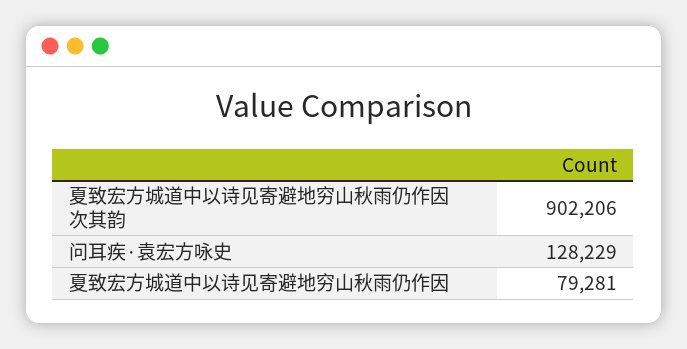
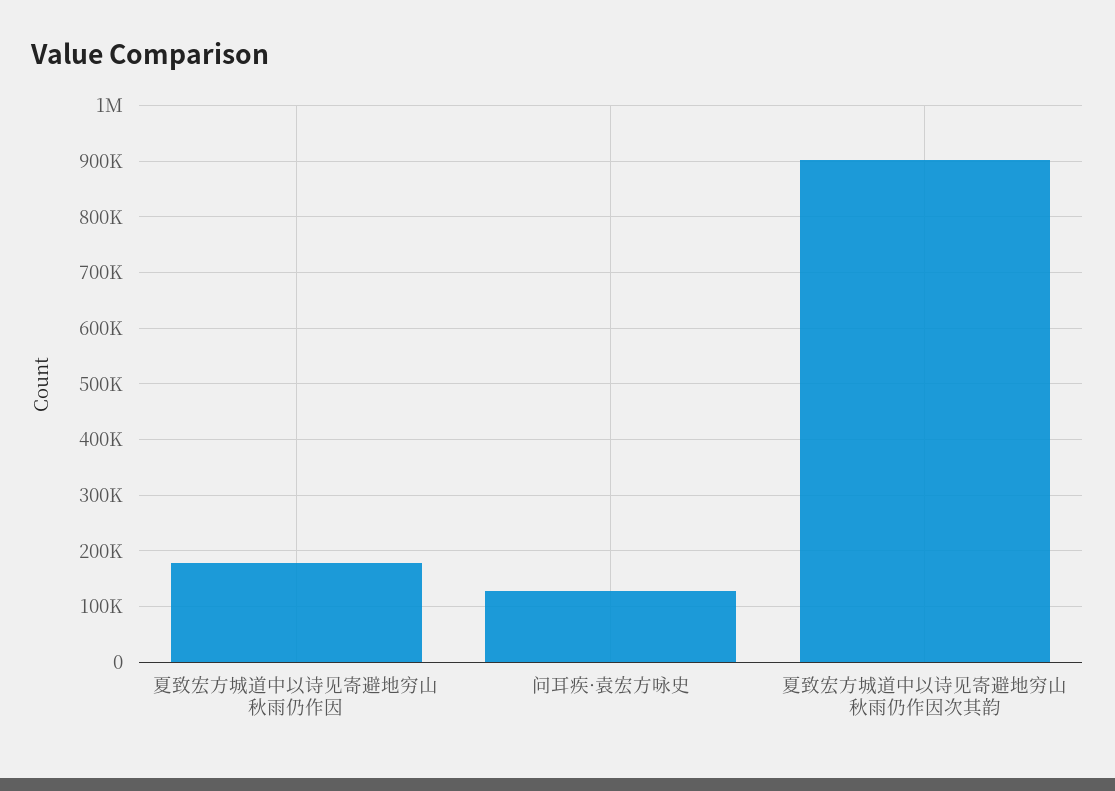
  {
    "夏致宏方城道中以诗见寄避地穷山秋雨仍作因次其韵": 902206,
    "问耳疾·袁宏方咏史": 128229,
-   "夏致宏方城道中以诗见寄避地穷山秋雨仍作因": 79281
+   "夏致宏方城道中以诗见寄避地穷山秋雨仍作因": 180000
  }

